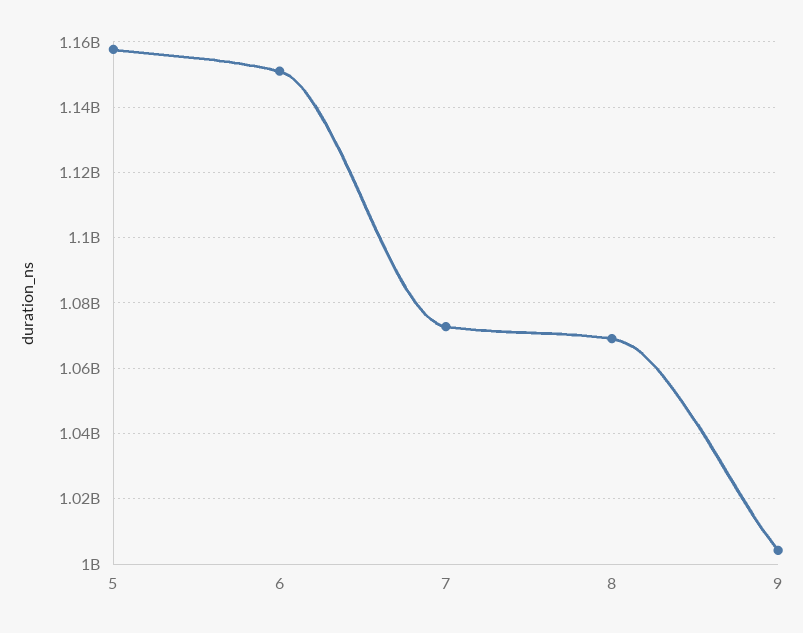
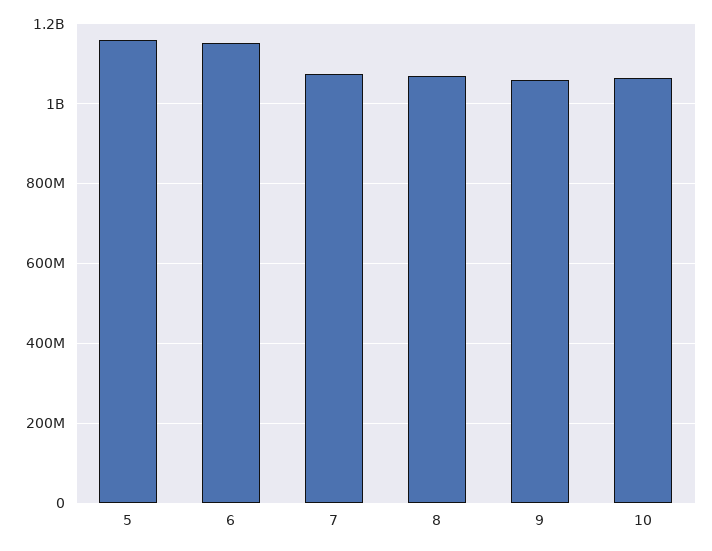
  {
    "5": 1158000000,
    "6": 1152000000,
    "7": 1072000000,
    "8": 1070000000,
-   "9": 1004000000
+   "9": 1060000000,
+   "10": 1060000000
  }

